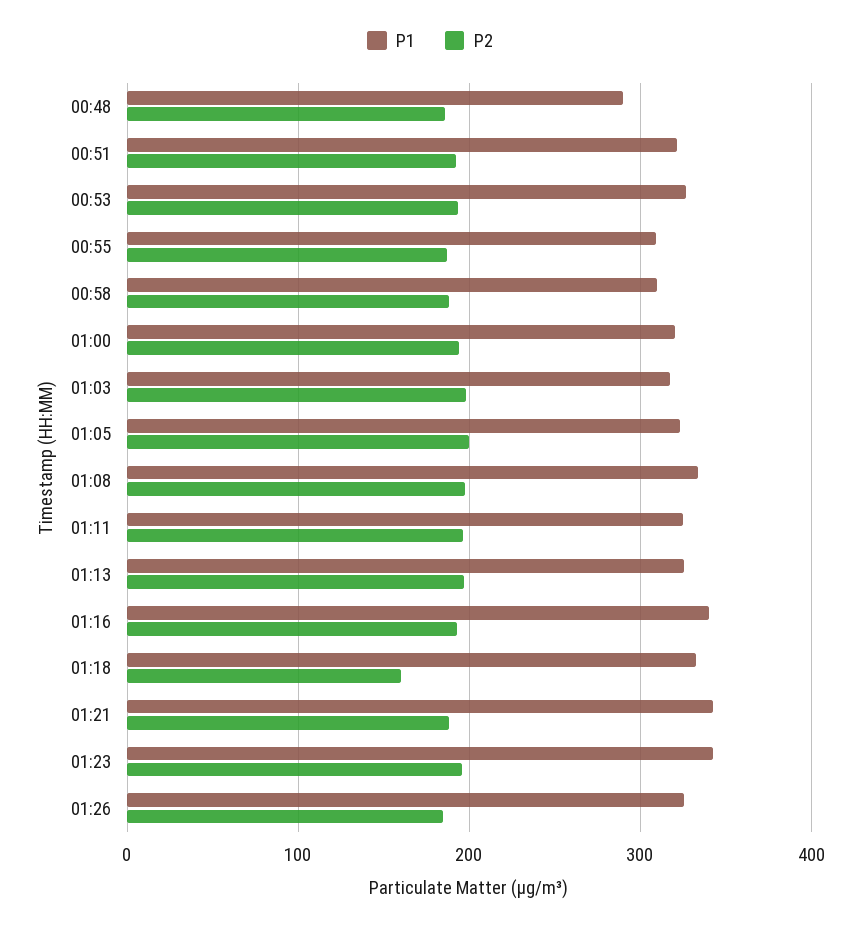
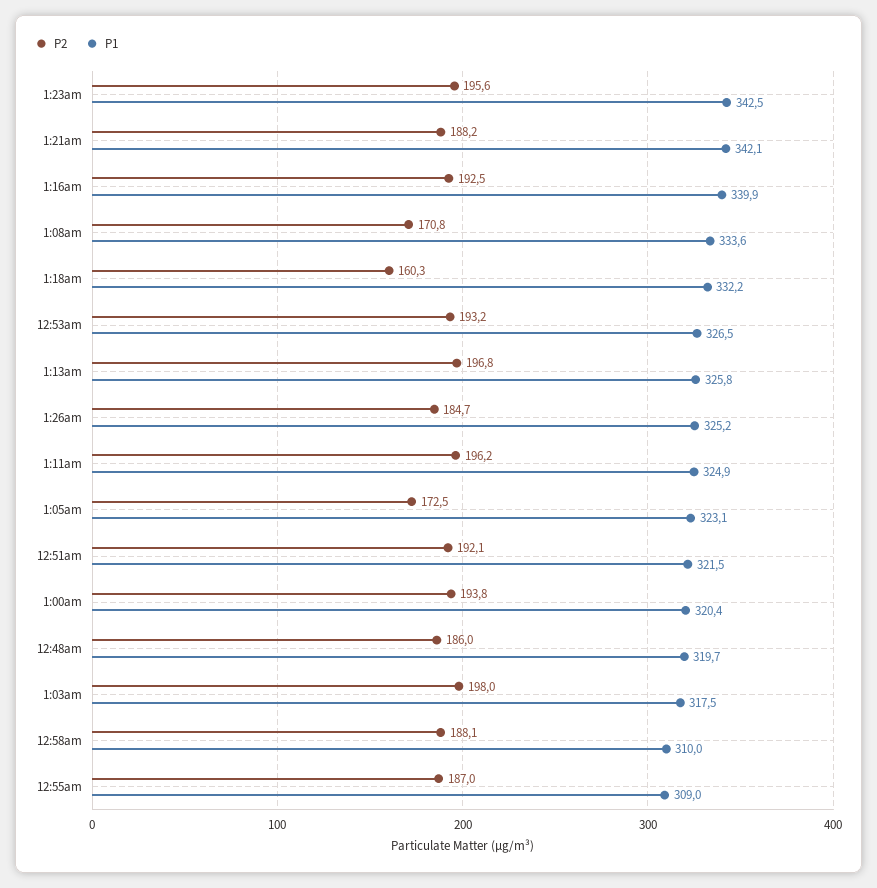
  {
    "P1": {
-     "00:48": 290,
+     "00:48": 319.7,
      "00:51": 321.5,
      "00:53": 326.5,
      "00:55": 309,
      "00:58": 310,
      "01:00": 320.4,
      "01:03": 317.5,
      "01:05": 323.1,
      "01:08": 333.6,
      "01:11": 324.9,
      "01:13": 325.8,
      "01:16": 339.9,
      "01:18": 332.2,
      "01:21": 342.1,
      "01:23": 342.5,
      "01:26": 325.2
    },
    "P2": {
      "00:48": 186,
      "00:51": 192.1,
      "00:53": 193.2,
      "00:55": 187,
      "00:58": 188.1,
      "01:00": 193.8,
      "01:03": 198,
-     "01:05": 200,
+     "01:05": 172.5,
-     "01:08": 200,
+     "01:08": 170.8,
      "01:11": 196.2,
      "01:13": 196.8,
      "01:16": 192.5,
      "01:18": 160.3,
      "01:21": 188.2,
      "01:23": 195.6,
      "01:26": 184.7
    }
  }

